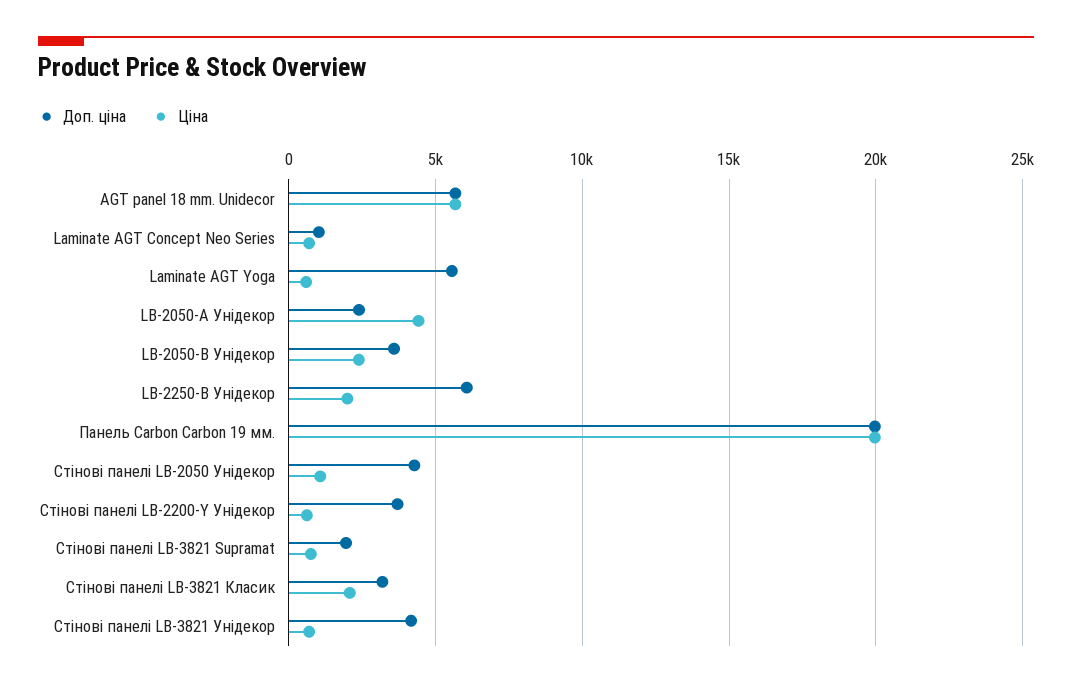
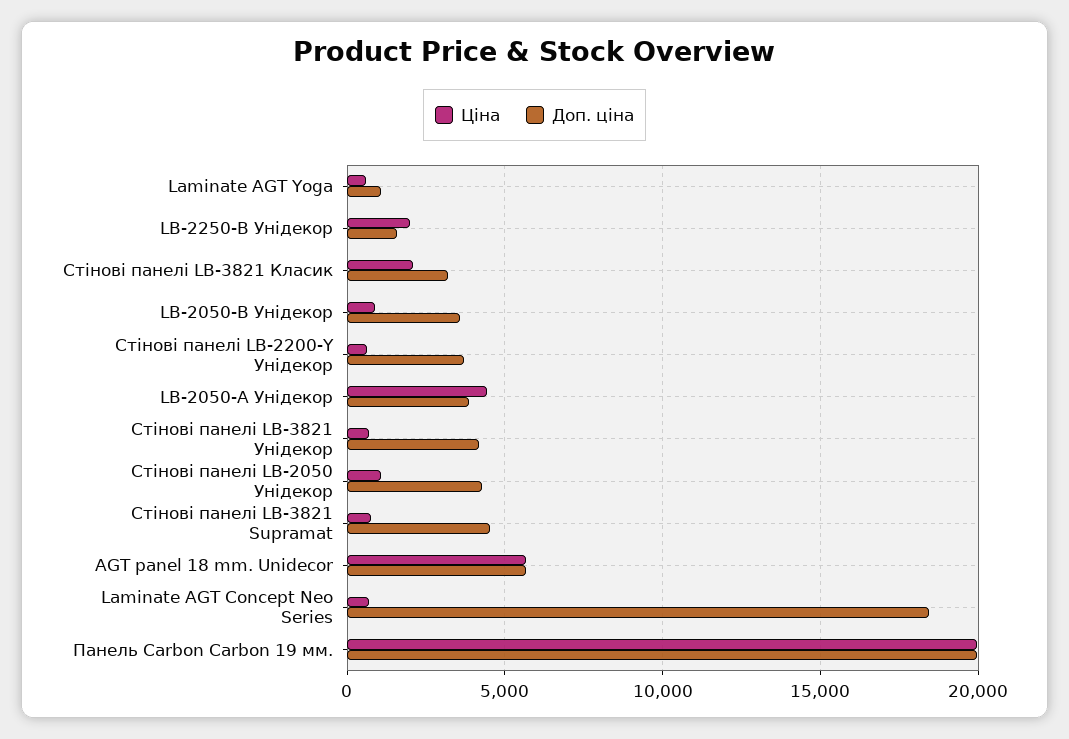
  {
    "Доп. ціна": {
      "AGT panel 18 mm. Unidecor": 5500,
-     "Laminate AGT Concept Neo Series": 1000,
+     "Laminate AGT Concept Neo Series": 18500,
-     "Laminate AGT Yoga": 5500,
+     "Laminate AGT Yoga": 1000,
-     "LB-2050-А Унідекор": 2500,
+     "LB-2050-А Унідекор": 4000,
      "LB-2050-В Унідекор": 3500,
-     "LB-2250-В Унідекор": 6000,
+     "LB-2250-В Унідекор": 1500,
      "Панель Carbon Carbon 19 мм.": 20000,
      "Стінові панелі LB-2050 Унідекор": 4500,
      "Стінові панелі LB-2200-Y Унідекор": 3500,
-     "Стінові панелі LB-3821 Supramat": 2000,
+     "Стінові панелі LB-3821 Supramat": 4500,
      "Стінові панелі LB-3821 Класик": 3000,
      "Стінові панелі LB-3821 Унідекор": 4000
    },
    "Ціна": {
      "AGT panel 18 mm. Unidecor": 5500,
      "Laminate AGT Concept Neo Series": 500,
      "Laminate AGT Yoga": 500,
      "LB-2050-А Унідекор": 4500,
-     "LB-2050-В Унідекор": 2500,
+     "LB-2050-В Унідекор": 1000,
      "LB-2250-В Унідекор": 2000,
      "Панель Carbon Carbon 19 мм.": 20000,
      "Стінові панелі LB-2050 Унідекор": 1000,
      "Стінові панелі LB-2200-Y Унідекор": 500,
      "Стінові панелі LB-3821 Supramat": 1000,
      "Стінові панелі LB-3821 Класик": 2000,
      "Стінові панелі LB-3821 Унідекор": 500
    }
  }

